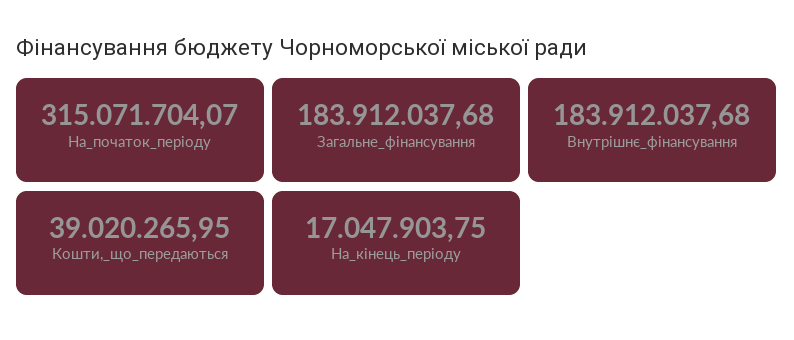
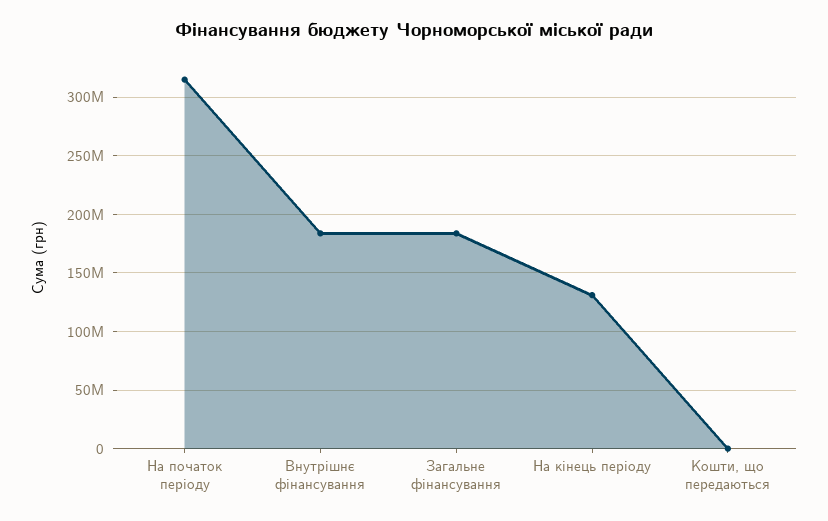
  {
    "На_початок_періоду": 315071704.07,
    "Загальне_фінансування": 183912037.68,
    "Внутрішнє_фінансування": 183912037.68,
-   "Кошти,_що_передаються": 39020265.95,
+   "Кошти,_що_передаються": 0,
-   "На_кінець_періоду": 17047903.75
+   "На_кінець_періоду": 130000000
  }

